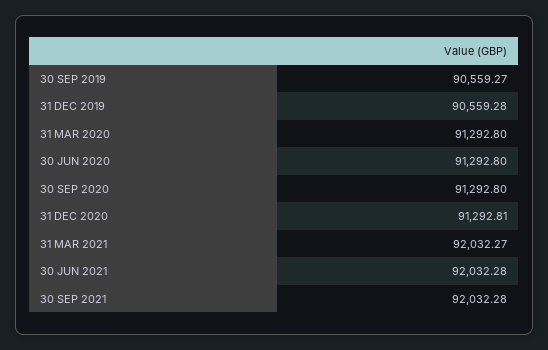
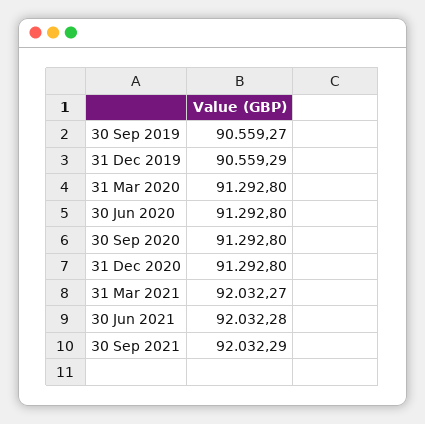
  {
    "30 SEP 2019": 90559.27,
-   "31 DEC 2019": 90559.28,
+   "31 DEC 2019": 90559.29,
    "31 MAR 2020": 91292.8,
    "30 JUN 2020": 91292.8,
    "30 SEP 2020": 91292.8,
-   "31 DEC 2020": 91292.81,
+   "31 DEC 2020": 91292.8,
    "31 MAR 2021": 92032.27,
    "30 JUN 2021": 92032.28,
-   "30 SEP 2021": 92032.28
+   "30 SEP 2021": 92032.29
  }

